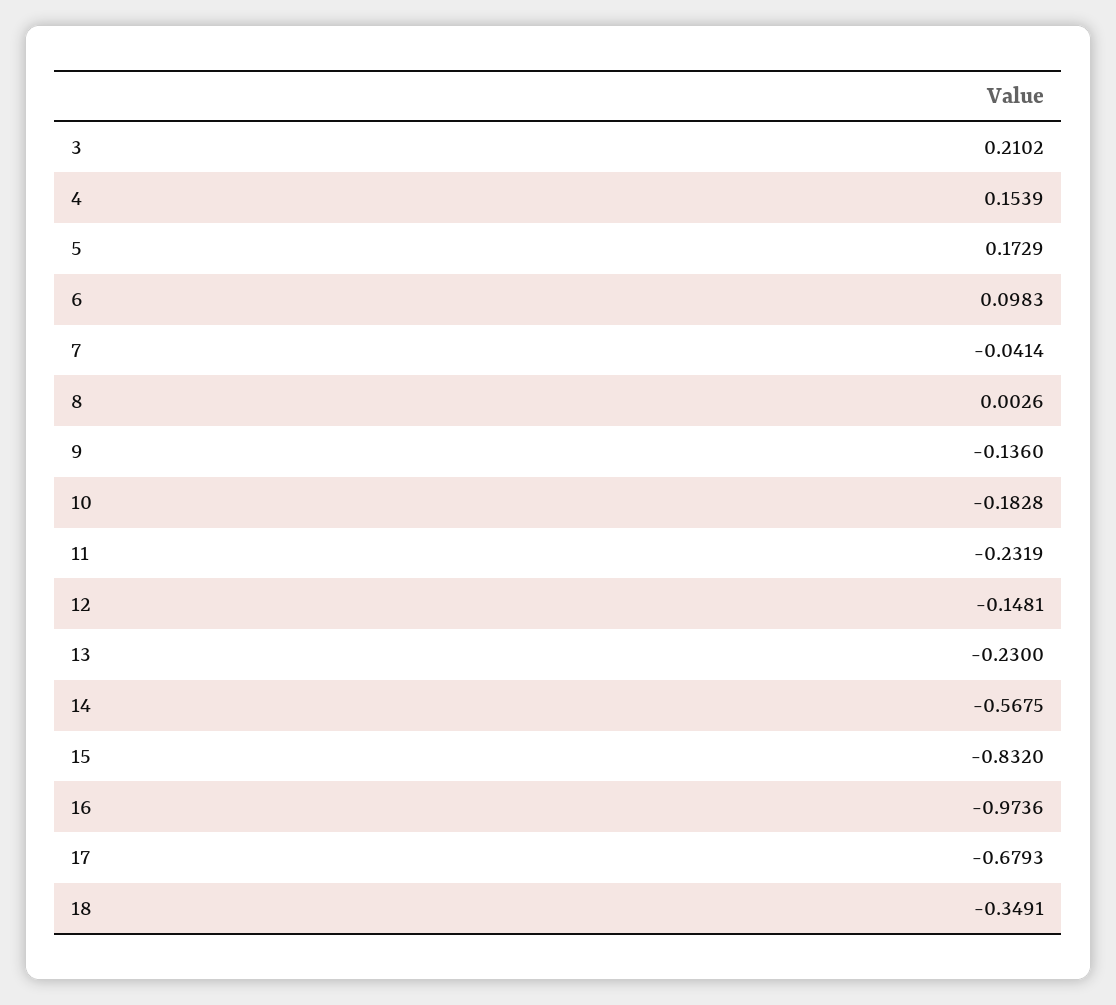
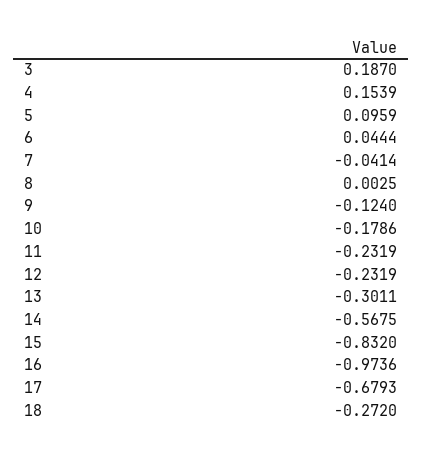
  {
-   "3": 0.2102,
+   "3": 0.187,
    "4": 0.1539,
-   "5": 0.1729,
+   "5": 0.0959,
-   "6": 0.0983,
+   "6": 0.0444,
    "7": -0.0414,
-   "8": 0.0026,
+   "8": 0.0025,
-   "9": -0.136,
+   "9": -0.124,
-   "10": -0.1828,
+   "10": -0.1786,
    "11": -0.2319,
-   "12": -0.1481,
+   "12": -0.2319,
-   "13": -0.23,
+   "13": -0.3011,
    "14": -0.5675,
    "15": -0.832,
    "16": -0.9736,
    "17": -0.6793,
-   "18": -0.3491
+   "18": -0.272
  }

